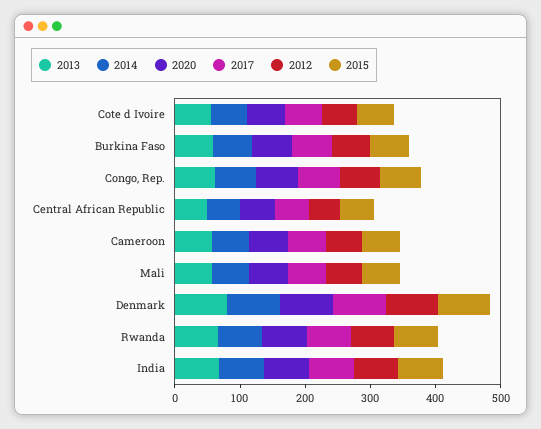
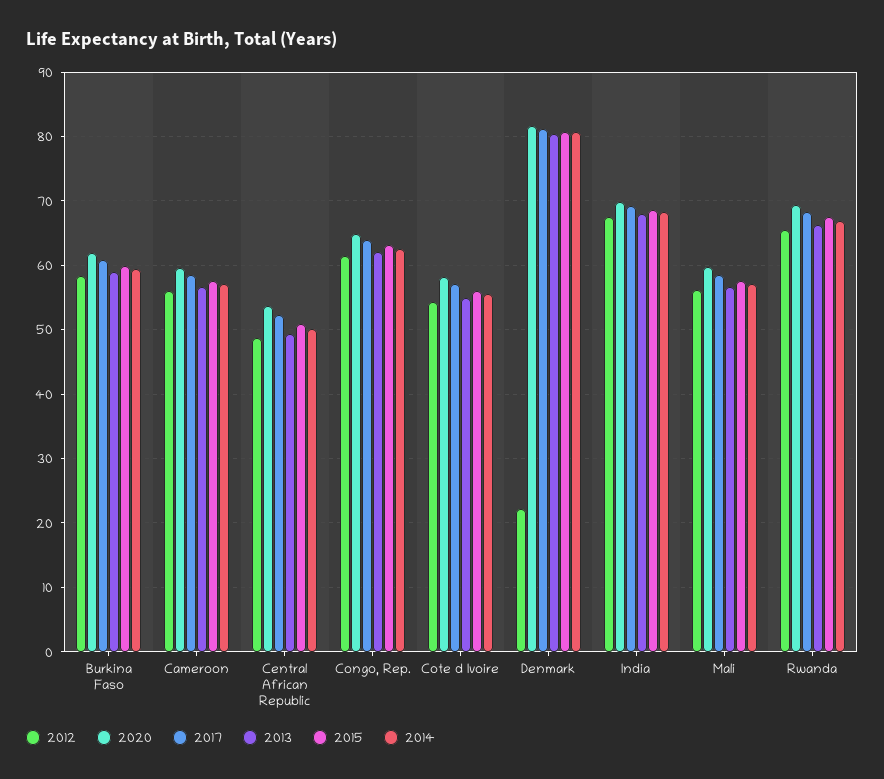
  {
    "2013": {
      "Cote d Ivoire": 55,
      "Burkina Faso": 59,
      "Congo, Rep.": 62,
      "Central African Republic": 49,
      "Cameroon": 57,
      "Mali": 57,
      "Denmark": 80,
      "Rwanda": 66,
      "India": 68
    },
    "2014": {
      "Cote d Ivoire": 56,
      "Burkina Faso": 59,
      "Congo, Rep.": 63,
      "Central African Republic": 50,
      "Cameroon": 57,
      "Mali": 57,
      "Denmark": 81,
      "Rwanda": 67,
      "India": 68
    },
    "2020": {
      "Cote d Ivoire": 58,
      "Burkina Faso": 62,
      "Congo, Rep.": 65,
      "Central African Republic": 54,
      "Cameroon": 60,
      "Mali": 60,
      "Denmark": 82,
      "Rwanda": 69,
      "India": 70
    },
    "2017": {
      "Cote d Ivoire": 57,
      "Burkina Faso": 61,
      "Congo, Rep.": 64,
      "Central African Republic": 52,
      "Cameroon": 59,
      "Mali": 58,
      "Denmark": 81,
      "Rwanda": 68,
      "India": 69
    },
    "2012": {
      "Cote d Ivoire": 54,
      "Burkina Faso": 58,
      "Congo, Rep.": 61,
      "Central African Republic": 49,
      "Cameroon": 56,
      "Mali": 56,
-     "Denmark": 80,
+     "Denmark": 22,
      "Rwanda": 65,
      "India": 68
    },
    "2015": {
      "Cote d Ivoire": 56,
      "Burkina Faso": 60,
      "Congo, Rep.": 63,
      "Central African Republic": 51,
      "Cameroon": 58,
      "Mali": 58,
      "Denmark": 81,
      "Rwanda": 67,
      "India": 69
    }
  }

